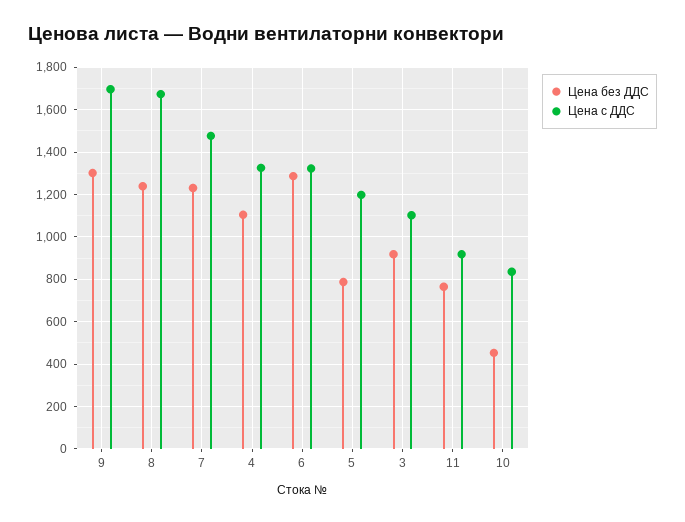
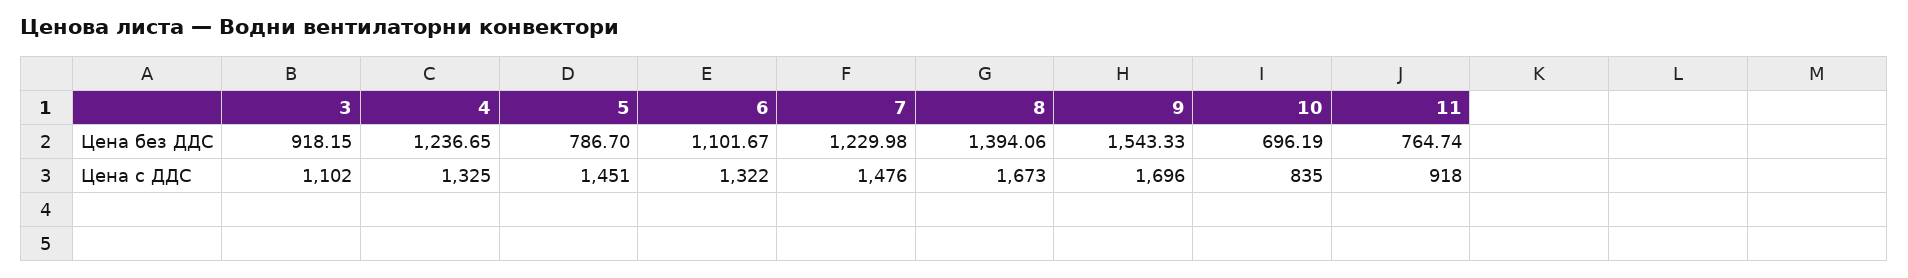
  {
    "Цена без ДДС": {
-     "9": 1300,
+     "9": 1543.33,
-     "8": 1250,
+     "8": 1394.06,
      "7": 1229.98,
-     "4": 1100,
+     "4": 1236.65,
-     "6": 1300,
+     "6": 1101.67,
      "5": 786.7,
      "3": 918.15,
      "11": 764.74,
-     "10": 450
+     "10": 696.19
    },
    "Цена с ДДС": {
      "9": 1696,
      "8": 1673,
      "7": 1476,
      "4": 1325,
      "6": 1322,
-     "5": 1200,
+     "5": 1451,
      "3": 1102,
      "11": 918,
      "10": 835
    }
  }

